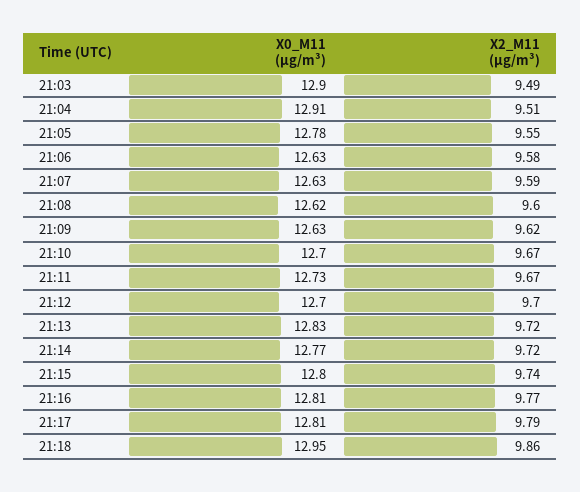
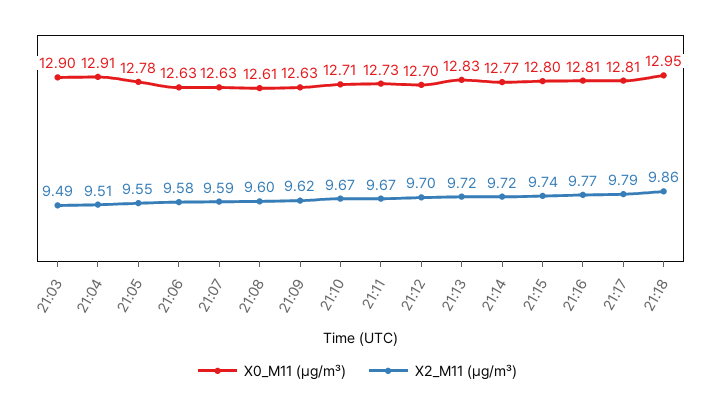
  {
    "X0_M11 (μg/m³)": {
      "21:03": 12.9,
      "21:04": 12.91,
      "21:05": 12.78,
      "21:06": 12.63,
      "21:07": 12.63,
-     "21:08": 12.62,
+     "21:08": 12.61,
      "21:09": 12.63,
-     "21:10": 12.7,
+     "21:10": 12.71,
      "21:11": 12.73,
      "21:12": 12.7,
      "21:13": 12.83,
      "21:14": 12.77,
      "21:15": 12.8,
      "21:16": 12.81,
      "21:17": 12.81,
      "21:18": 12.95
    },
    "X2_M11 (μg/m³)": {
      "21:03": 9.49,
      "21:04": 9.51,
      "21:05": 9.55,
      "21:06": 9.58,
      "21:07": 9.59,
      "21:08": 9.6,
      "21:09": 9.62,
      "21:10": 9.67,
      "21:11": 9.67,
      "21:12": 9.7,
      "21:13": 9.72,
      "21:14": 9.72,
      "21:15": 9.74,
      "21:16": 9.77,
      "21:17": 9.79,
      "21:18": 9.86
    }
  }

